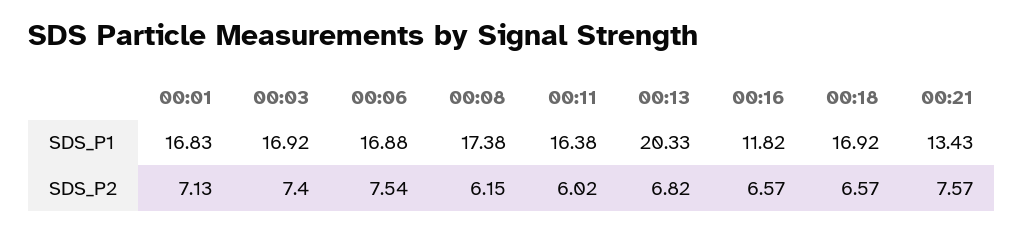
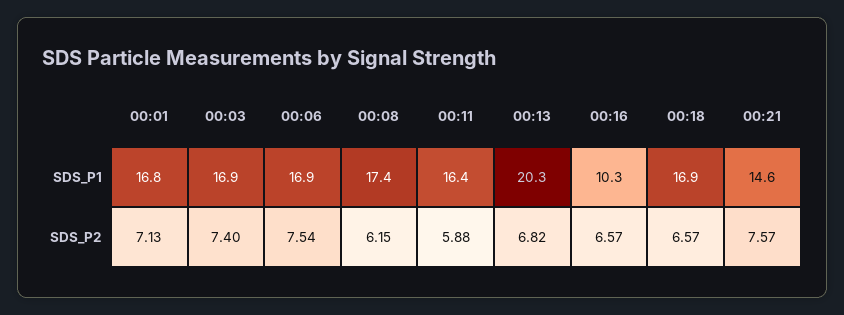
  {
    "00:01": {
      "SDS_P1": 16.83,
      "SDS_P2": 7.13
    },
    "00:03": {
      "SDS_P1": 16.92,
      "SDS_P2": 7.4
    },
    "00:06": {
      "SDS_P1": 16.88,
      "SDS_P2": 7.54
    },
    "00:08": {
      "SDS_P1": 17.38,
      "SDS_P2": 6.15
    },
    "00:11": {
      "SDS_P1": 16.38,
-     "SDS_P2": 6.02
+     "SDS_P2": 5.88
    },
    "00:13": {
      "SDS_P1": 20.33,
      "SDS_P2": 6.82
    },
    "00:16": {
-     "SDS_P1": 11.82,
+     "SDS_P1": 10.3,
      "SDS_P2": 6.57
    },
    "00:18": {
      "SDS_P1": 16.92,
      "SDS_P2": 6.57
    },
    "00:21": {
-     "SDS_P1": 13.43,
+     "SDS_P1": 14.6,
      "SDS_P2": 7.57
    }
  }

